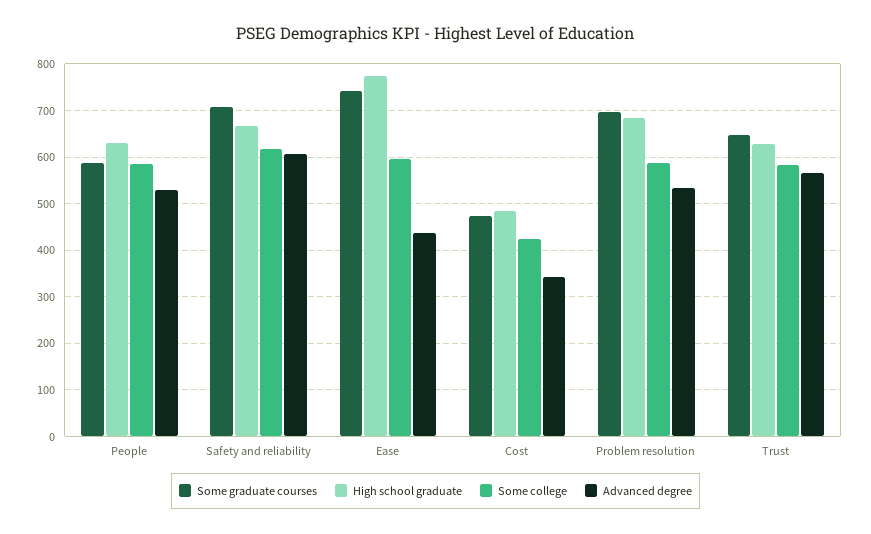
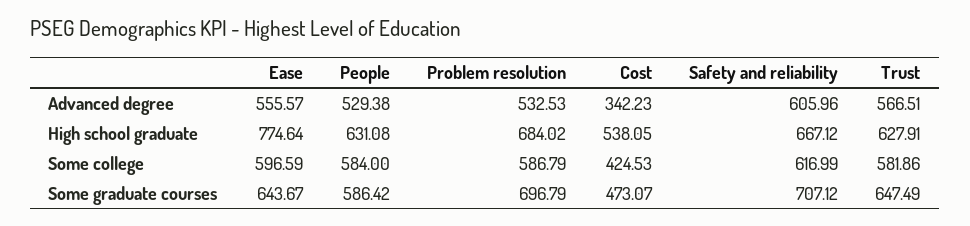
  {
    "Some graduate courses": {
      "People": 586.42,
      "Safety and reliability": 707.12,
-     "Ease": 740,
+     "Ease": 643.67,
      "Cost": 473.07,
      "Problem resolution": 696.79,
      "Trust": 647.49
    },
    "High school graduate": {
      "People": 631.08,
      "Safety and reliability": 667.12,
      "Ease": 774.64,
-     "Cost": 480,
+     "Cost": 538.05,
      "Problem resolution": 684.02,
      "Trust": 627.91
    },
    "Some college": {
      "People": 584,
      "Safety and reliability": 616.99,
      "Ease": 596.59,
      "Cost": 424.53,
      "Problem resolution": 586.79,
      "Trust": 581.86
    },
    "Advanced degree": {
      "People": 529.38,
      "Safety and reliability": 605.96,
-     "Ease": 440,
+     "Ease": 555.57,
      "Cost": 342.23,
      "Problem resolution": 532.53,
      "Trust": 566.51
    }
  }

